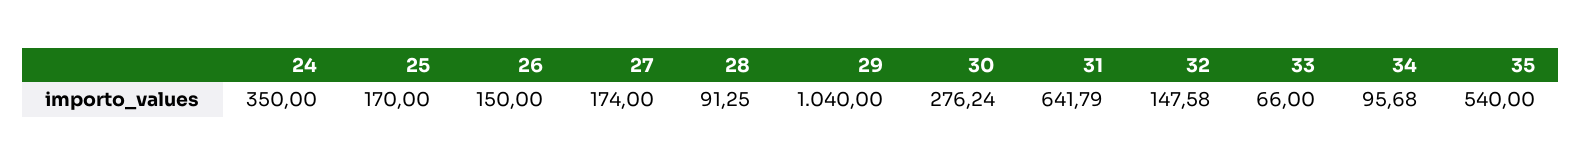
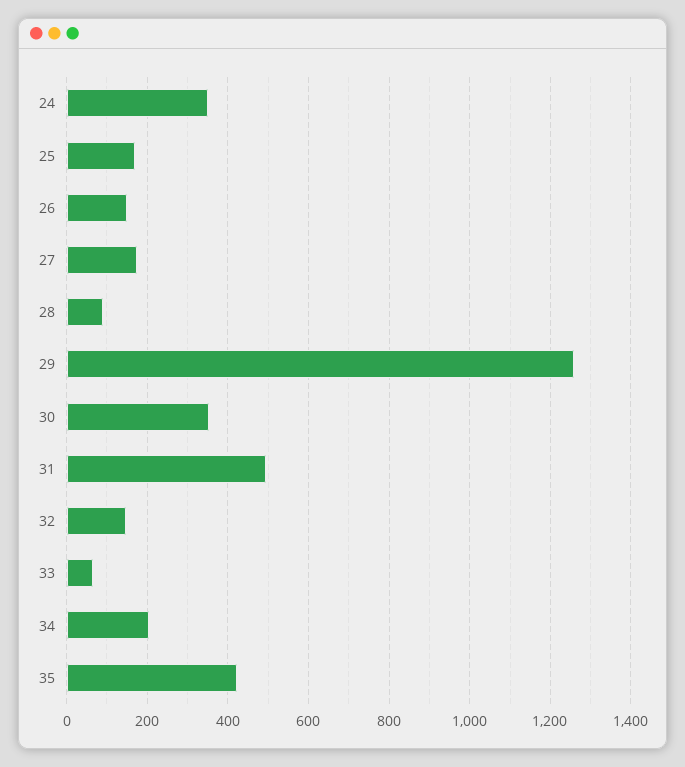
  {
    "24": 350,
    "25": 170,
    "26": 150,
    "27": 174,
    "28": 91.25,
-   "29": 1040,
+   "29": 1260,
-   "30": 276.24,
+   "30": 360,
-   "31": 641.79,
+   "31": 500,
    "32": 147.58,
    "33": 66,
-   "34": 95.68,
+   "34": 200,
-   "35": 540
+   "35": 420
  }

